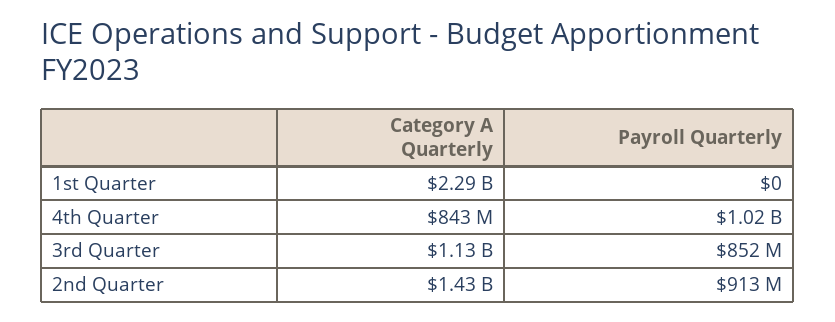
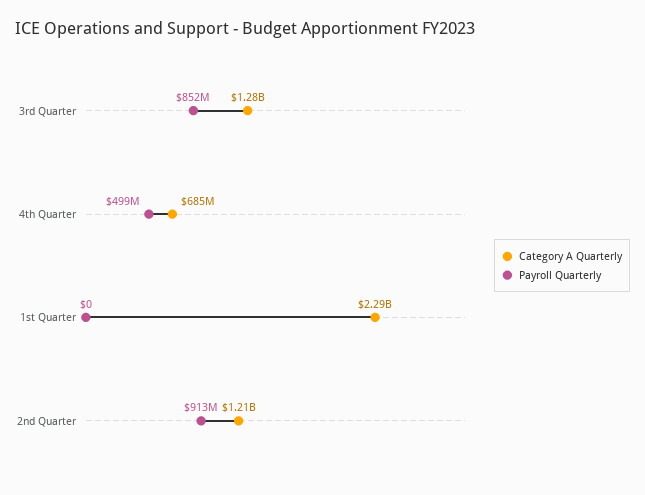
  {
    "Category A Quarterly": {
      "1st Quarter": 2290000000,
-     "4th Quarter": 843000000,
+     "4th Quarter": 685000000,
-     "3rd Quarter": 1130000000,
+     "3rd Quarter": 1280000000,
-     "2nd Quarter": 1430000000
+     "2nd Quarter": 1210000000
    },
    "Payroll Quarterly": {
      "1st Quarter": 0,
-     "4th Quarter": 1020000000,
+     "4th Quarter": 499000000,
      "3rd Quarter": 852000000,
      "2nd Quarter": 913000000
    }
  }

